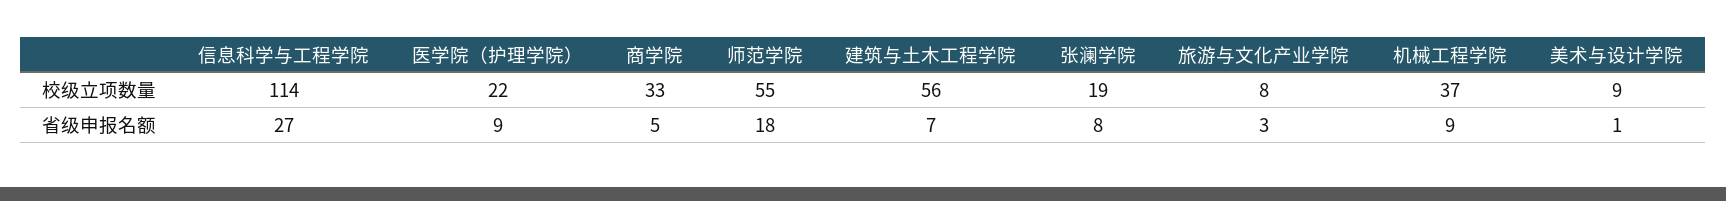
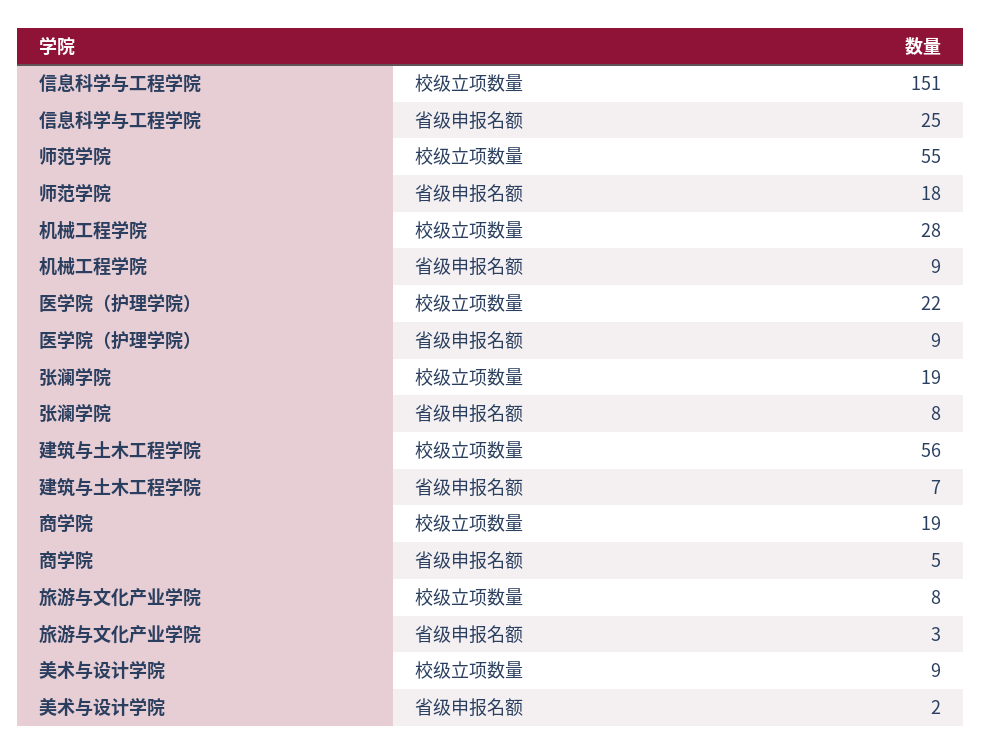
  {
    "信息科学与工程学院": {
-     "校级立项数量": 114,
+     "校级立项数量": 151,
-     "省级申报名额": 27
+     "省级申报名额": 25
    },
    "医学院（护理学院）": {
      "校级立项数量": 22,
      "省级申报名额": 9
    },
    "商学院": {
-     "校级立项数量": 33,
+     "校级立项数量": 19,
      "省级申报名额": 5
    },
    "师范学院": {
      "校级立项数量": 55,
      "省级申报名额": 18
    },
    "建筑与土木工程学院": {
      "校级立项数量": 56,
      "省级申报名额": 7
    },
    "张澜学院": {
      "校级立项数量": 19,
      "省级申报名额": 8
    },
    "旅游与文化产业学院": {
      "校级立项数量": 8,
      "省级申报名额": 3
    },
    "机械工程学院": {
-     "校级立项数量": 37,
+     "校级立项数量": 28,
      "省级申报名额": 9
    },
    "美术与设计学院": {
      "校级立项数量": 9,
-     "省级申报名额": 1
+     "省级申报名额": 2
    }
  }

